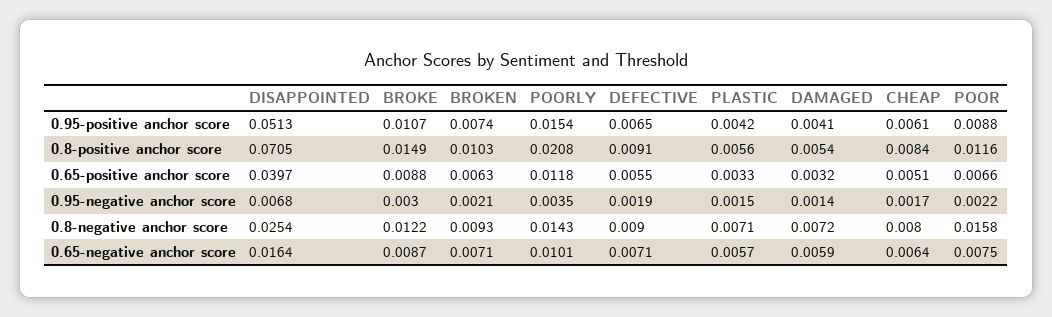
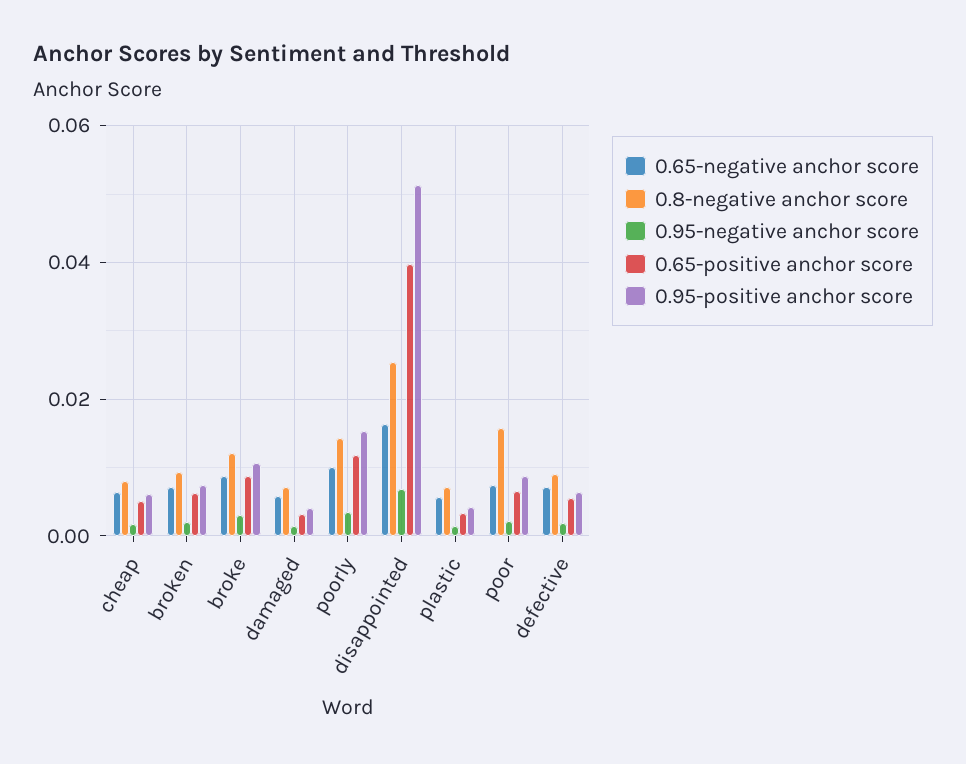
  {
    "0.95-positive anchor score": {
      "DISAPPOINTED": 0.0513,
      "BROKE": 0.0107,
      "BROKEN": 0.0074,
      "POORLY": 0.0154,
      "DEFECTIVE": 0.0065,
      "PLASTIC": 0.0042,
      "DAMAGED": 0.0041,
      "CHEAP": 0.0061,
      "POOR": 0.0088
    },
-   "0.8-positive anchor score": {
-     "DISAPPOINTED": 0.0705,
-     "BROKE": 0.0149,
-     "BROKEN": 0.0103,
-     "POORLY": 0.0208,
-     "DEFECTIVE": 0.0091,
-     "PLASTIC": 0.0056,
-     "DAMAGED": 0.0054,
-     "CHEAP": 0.0084,
-     "POOR": 0.0116
-   },
    "0.65-positive anchor score": {
      "DISAPPOINTED": 0.0397,
      "BROKE": 0.0088,
      "BROKEN": 0.0063,
      "POORLY": 0.0118,
      "DEFECTIVE": 0.0055,
      "PLASTIC": 0.0033,
      "DAMAGED": 0.0032,
      "CHEAP": 0.0051,
      "POOR": 0.0066
    },
    "0.95-negative anchor score": {
      "DISAPPOINTED": 0.0068,
      "BROKE": 0.003,
      "BROKEN": 0.0021,
      "POORLY": 0.0035,
      "DEFECTIVE": 0.0019,
      "PLASTIC": 0.0015,
      "DAMAGED": 0.0014,
      "CHEAP": 0.0017,
      "POOR": 0.0022
    },
    "0.8-negative anchor score": {
      "DISAPPOINTED": 0.0254,
      "BROKE": 0.0122,
      "BROKEN": 0.0093,
      "POORLY": 0.0143,
      "DEFECTIVE": 0.009,
      "PLASTIC": 0.0071,
      "DAMAGED": 0.0072,
      "CHEAP": 0.008,
      "POOR": 0.0158
    },
    "0.65-negative anchor score": {
      "DISAPPOINTED": 0.0164,
      "BROKE": 0.0087,
      "BROKEN": 0.0071,
      "POORLY": 0.0101,
      "DEFECTIVE": 0.0071,
      "PLASTIC": 0.0057,
      "DAMAGED": 0.0059,
      "CHEAP": 0.0064,
      "POOR": 0.0075
    }
  }

